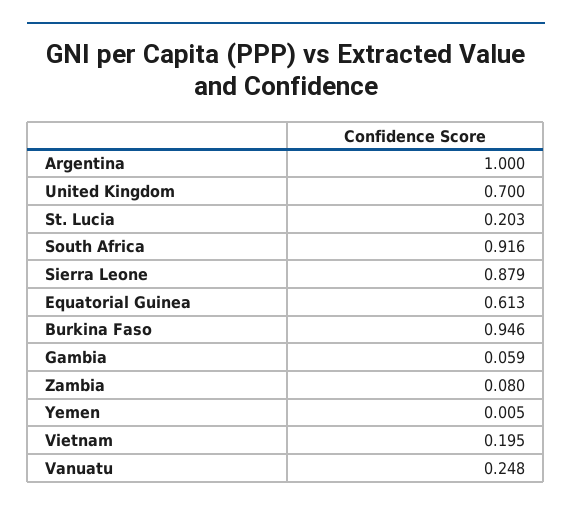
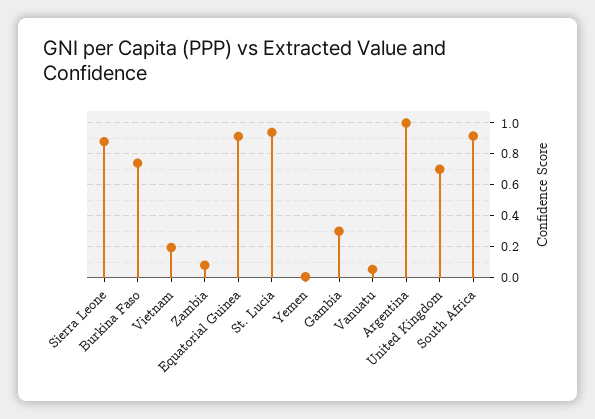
  {
    "Argentina": 1,
    "United Kingdom": 0.7,
-   "St. Lucia": 0.203,
+   "St. Lucia": 0.95,
    "South Africa": 0.916,
    "Sierra Leone": 0.879,
-   "Equatorial Guinea": 0.613,
+   "Equatorial Guinea": 0.9,
-   "Burkina Faso": 0.946,
+   "Burkina Faso": 0.75,
-   "Gambia": 0.059,
+   "Gambia": 0.3,
    "Zambia": 0.08,
    "Yemen": 0.005,
    "Vietnam": 0.195,
-   "Vanuatu": 0.248
+   "Vanuatu": 0.05
  }

